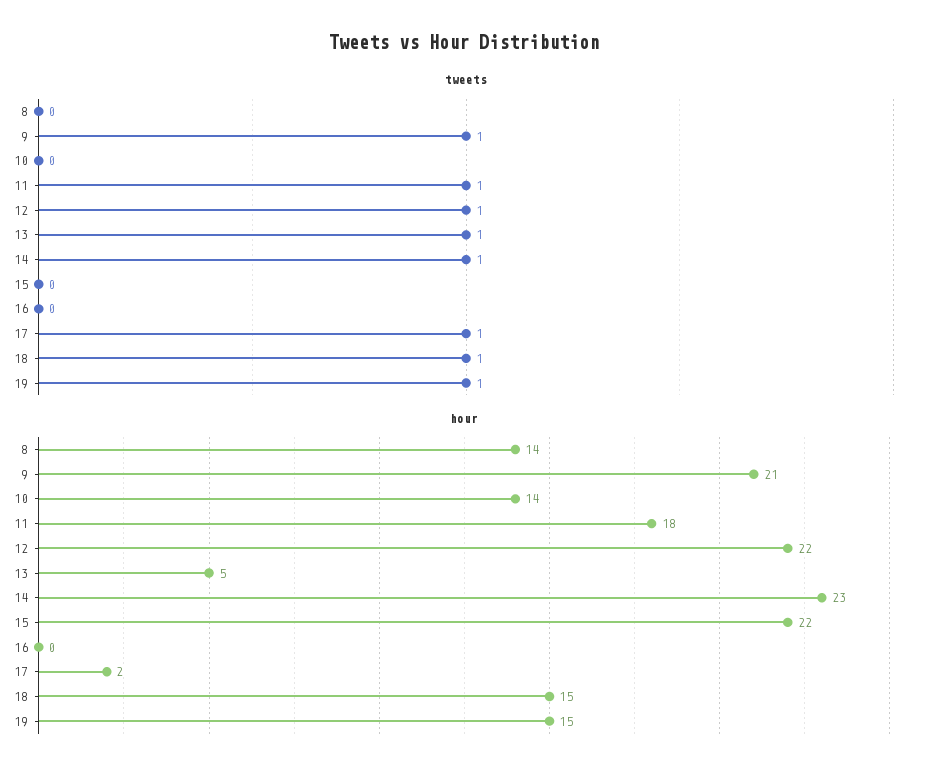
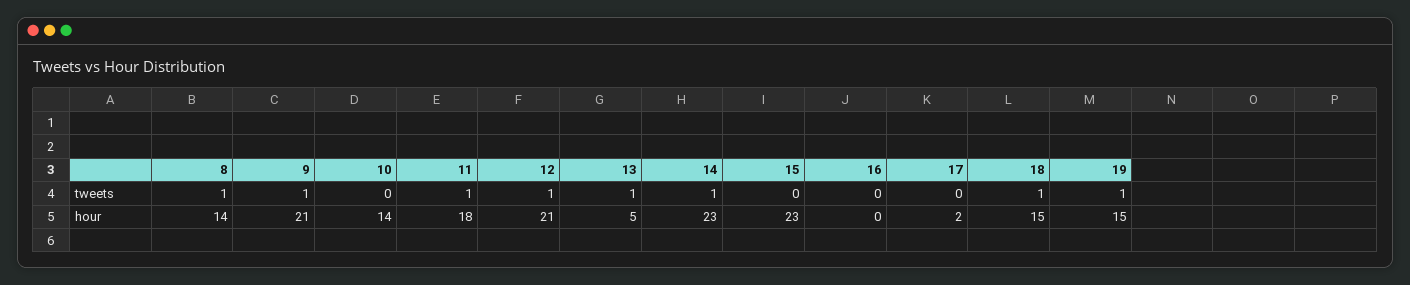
  {
    "tweets": {
-     "8": 0,
+     "8": 1,
      "9": 1,
      "10": 0,
      "11": 1,
      "12": 1,
      "13": 1,
      "14": 1,
      "15": 0,
      "16": 0,
-     "17": 1,
+     "17": 0,
      "18": 1,
      "19": 1
    },
    "hour": {
      "8": 14,
      "9": 21,
      "10": 14,
      "11": 18,
-     "12": 22,
+     "12": 21,
      "13": 5,
      "14": 23,
-     "15": 22,
+     "15": 23,
      "16": 0,
      "17": 2,
      "18": 15,
      "19": 15
    }
  }

